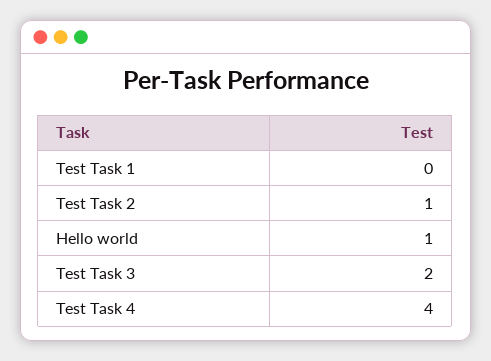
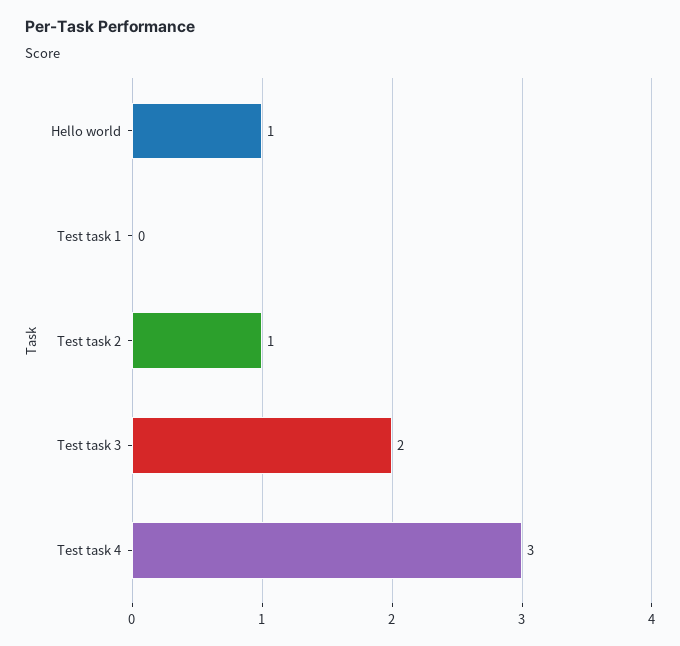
  {
    "Test Task 1": 0,
    "Test Task 2": 1,
    "Hello world": 1,
    "Test Task 3": 2,
-   "Test Task 4": 4
+   "Test Task 4": 3
  }

